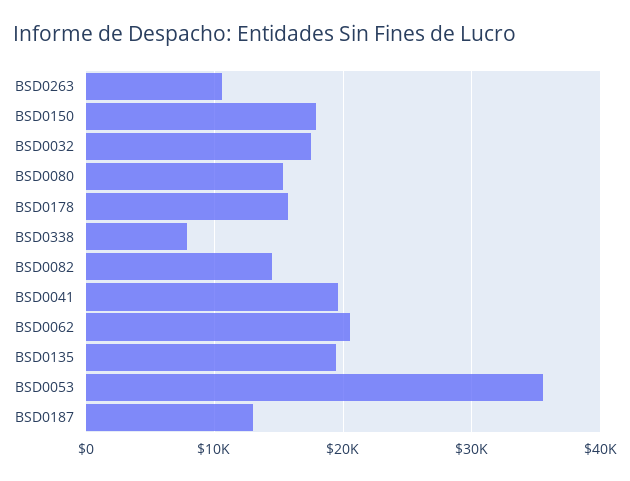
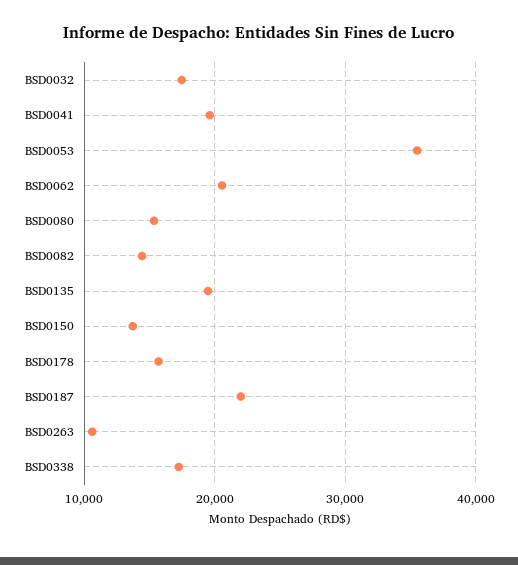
  {
    "BSD0263": 11000,
-   "BSD0150": 18000,
+   "BSD0150": 14000,
    "BSD0032": 17000,
    "BSD0080": 15000,
    "BSD0178": 16000,
-   "BSD0338": 8000,
+   "BSD0338": 17000,
    "BSD0082": 14000,
    "BSD0041": 20000,
    "BSD0062": 21000,
    "BSD0135": 19000,
    "BSD0053": 36000,
-   "BSD0187": 13000
+   "BSD0187": 22000
  }

